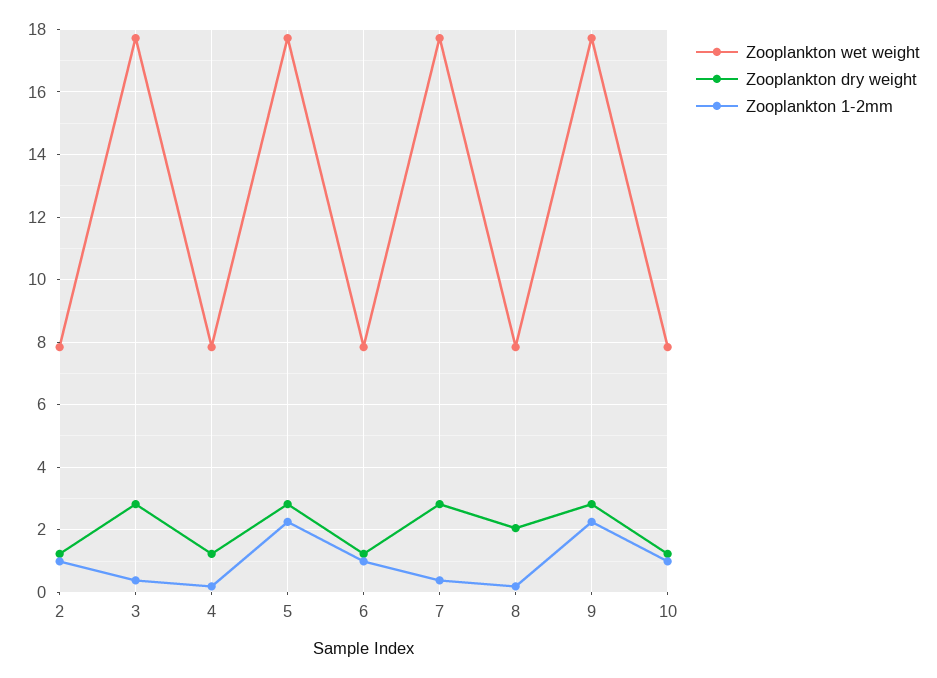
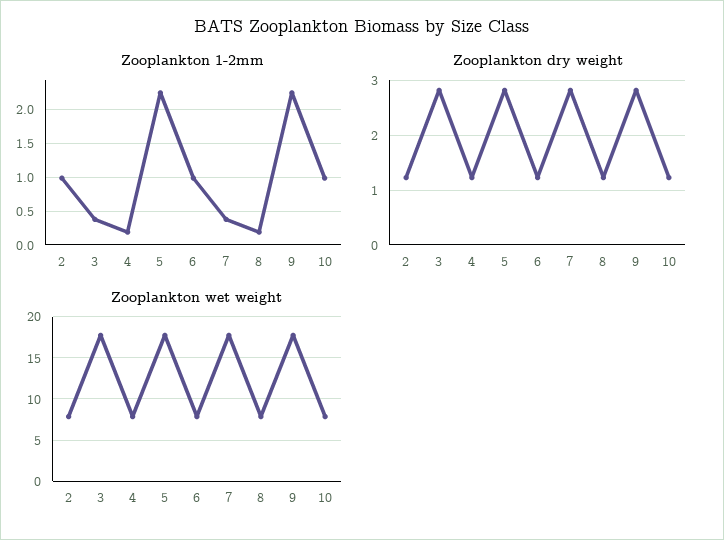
  {
    "Zooplankton wet weight": {
      "2": 7.8,
      "3": 17.8,
      "4": 7.8,
      "5": 17.8,
      "6": 7.8,
      "7": 17.8,
      "8": 7.8,
      "9": 17.8,
      "10": 7.8
    },
    "Zooplankton dry weight": {
      "2": 1.2,
      "3": 2.8,
      "4": 1.2,
      "5": 2.8,
      "6": 1.2,
      "7": 2.8,
-     "8": 2,
+     "8": 1.2,
      "9": 2.8,
      "10": 1.2
    },
    "Zooplankton 1-2mm": {
      "2": 1,
      "3": 0.4,
      "4": 0.2,
      "5": 2.3,
      "6": 1,
      "7": 0.4,
      "8": 0.2,
      "9": 2.3,
      "10": 1
    }
  }

